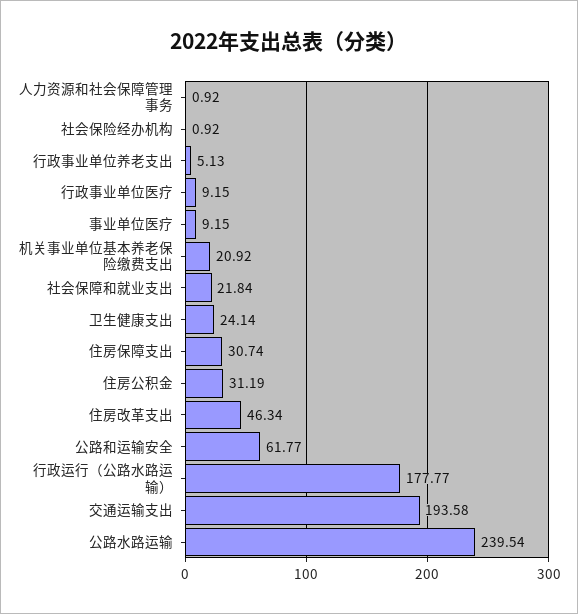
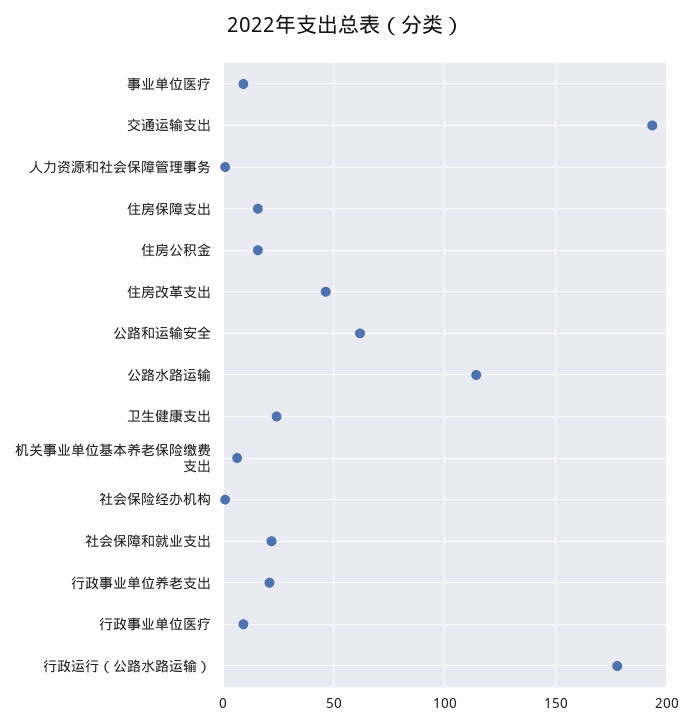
  {
    "人力资源和社会保障管理事务": 0.92,
    "社会保险经办机构": 0.92,
-   "行政事业单位养老支出": 5.13,
+   "行政事业单位养老支出": 20,
    "行政事业单位医疗": 9.15,
    "事业单位医疗": 9.15,
-   "机关事业单位基本养老保险缴费支出": 20.92,
+   "机关事业单位基本养老保险缴费支出": 5,
    "社会保障和就业支出": 21.84,
    "卫生健康支出": 24.14,
-   "住房保障支出": 30.74,
+   "住房保障支出": 15,
-   "住房公积金": 31.19,
+   "住房公积金": 15,
    "住房改革支出": 46.34,
    "公路和运输安全": 61.77,
    "行政运行（公路水路运输）": 177.77,
    "交通运输支出": 193.58,
-   "公路水路运输": 239.54
+   "公路水路运输": 115
  }

